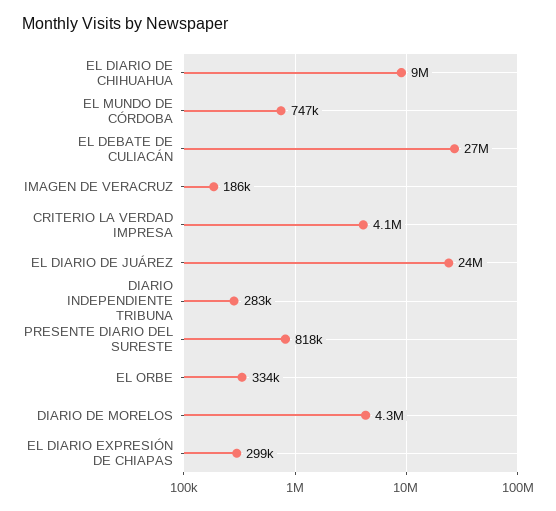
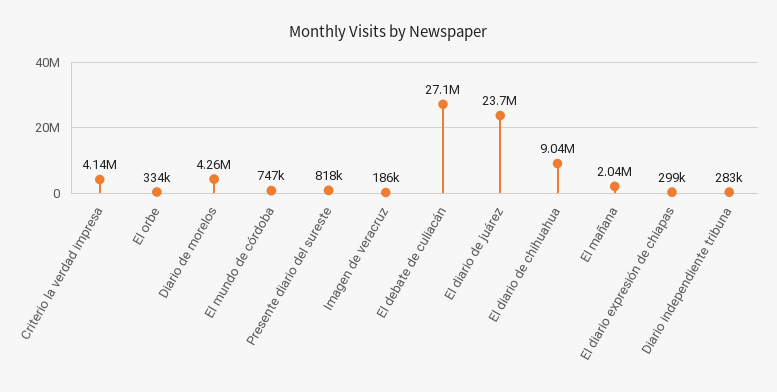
  {
    "EL DIARIO DE CHIHUAHUA": 9040000,
    "EL MUNDO DE CÓRDOBA": 747000,
    "EL DEBATE DE CULIACÁN": 27100000,
    "IMAGEN DE VERACRUZ": 186000,
    "CRITERIO LA VERDAD IMPRESA": 4140000,
    "EL DIARIO DE JUÁREZ": 23700000,
    "DIARIO INDEPENDIENTE TRIBUNA": 283000,
    "PRESENTE DIARIO DEL SURESTE": 818000,
    "EL ORBE": 334000,
    "DIARIO DE MORELOS": 4260000,
-   "EL DIARIO EXPRESIÓN DE CHIAPAS": 299000
+   "EL DIARIO EXPRESIÓN DE CHIAPAS": 299000,
+   "El mañana": 2040000
  }

